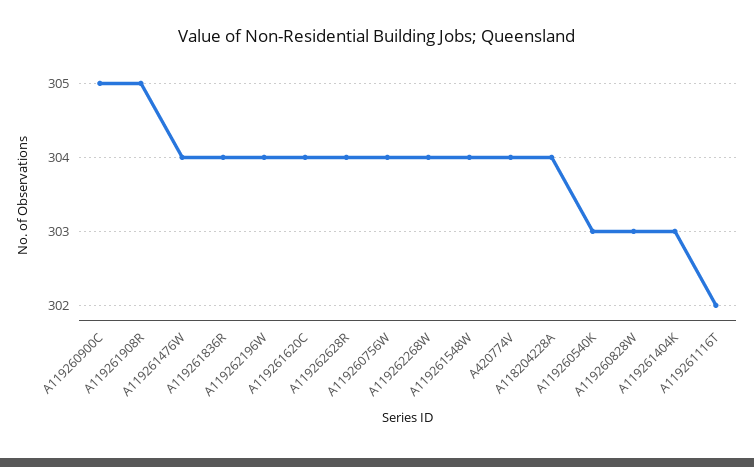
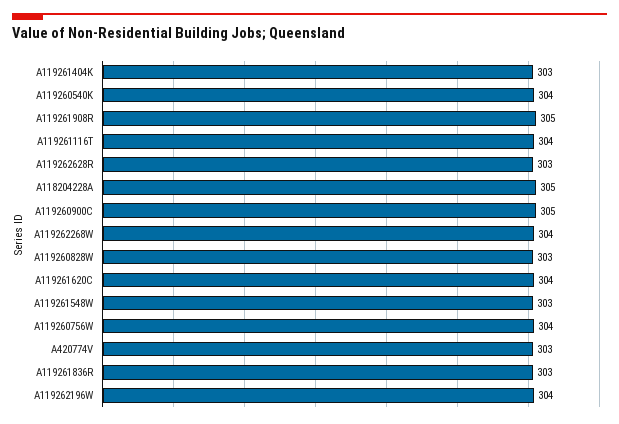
  {
    "A119260900C": 305,
    "A119261908R": 305,
-   "A119261476W": 304,
-   "A119261836R": 304,
+   "A119261836R": 303,
    "A119262196W": 304,
    "A119261620C": 304,
-   "A119262628R": 304,
+   "A119262628R": 303,
    "A119260756W": 304,
    "A119262268W": 304,
-   "A119261548W": 304,
+   "A119261548W": 303,
-   "A420774V": 304,
+   "A420774V": 303,
-   "A118204228A": 304,
+   "A118204228A": 305,
-   "A119260540K": 303,
+   "A119260540K": 304,
    "A119260828W": 303,
    "A119261404K": 303,
-   "A119261116T": 302
+   "A119261116T": 304
  }

